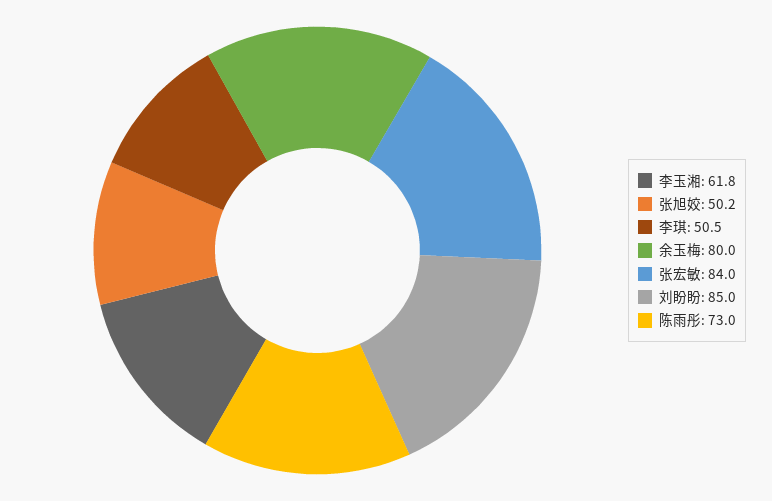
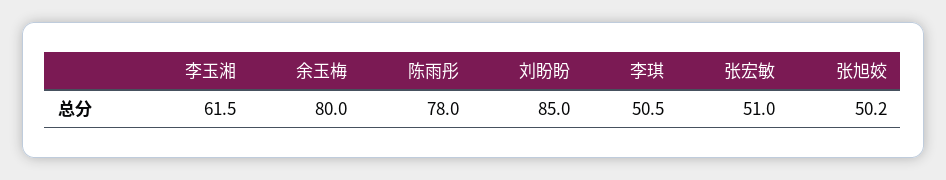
  {
-   "李玉湘": 61.8,
+   "李玉湘": 61.5,
    "张旭姣": 50.2,
    "李琪": 50.5,
    "余玉梅": 80,
-   "张宏敏": 84,
+   "张宏敏": 51,
    "刘盼盼": 85,
-   "陈雨彤": 73
+   "陈雨彤": 78
  }

